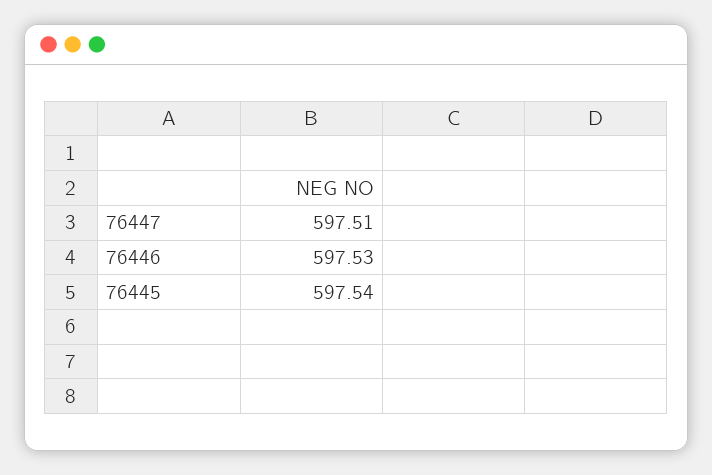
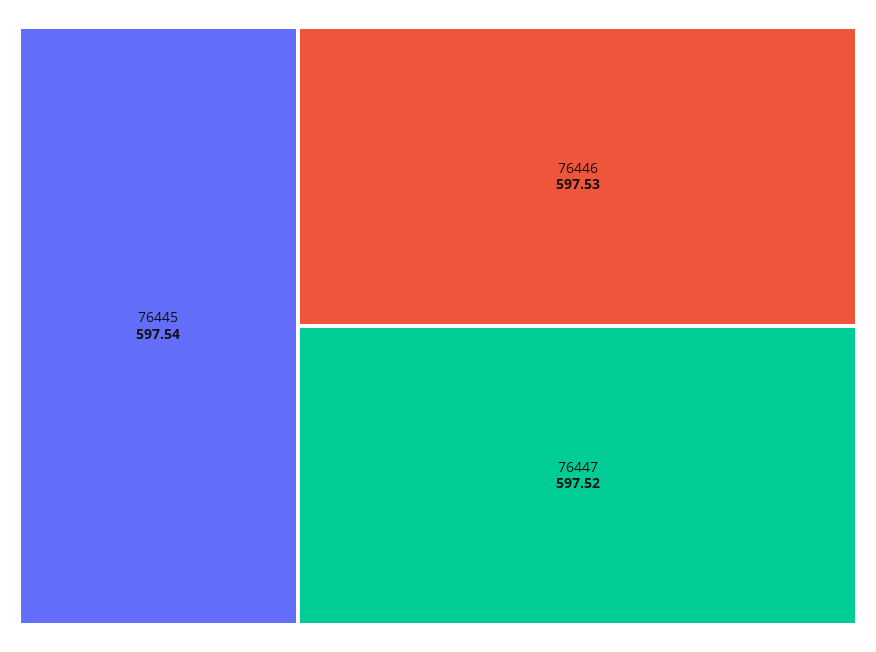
  {
-   "76447": 597.51,
+   "76447": 597.52,
    "76446": 597.53,
    "76445": 597.54
  }

